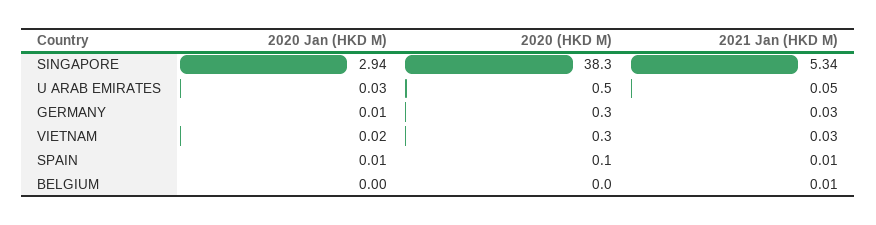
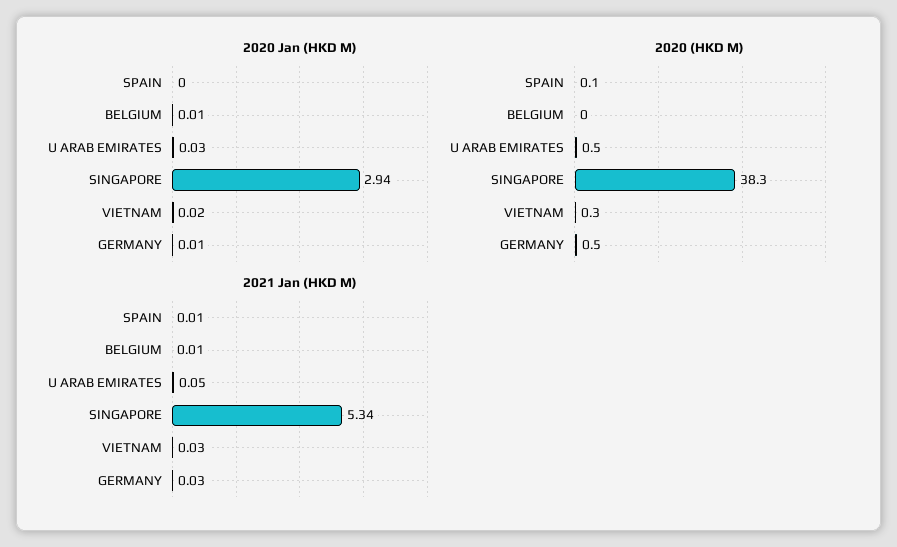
  {
    "2020 Jan (HKD M)": {
      "SINGAPORE": 2.94,
      "U ARAB EMIRATES": 0.03,
      "GERMANY": 0.01,
      "VIETNAM": 0.02,
-     "SPAIN": 0.01,
+     "SPAIN": 0,
-     "BELGIUM": 0
+     "BELGIUM": 0.01
    },
    "2020 (HKD M)": {
      "SINGAPORE": 38.3,
      "U ARAB EMIRATES": 0.5,
-     "GERMANY": 0.3,
+     "GERMANY": 0.5,
      "VIETNAM": 0.3,
      "SPAIN": 0.1,
      "BELGIUM": 0
    },
    "2021 Jan (HKD M)": {
      "SINGAPORE": 5.34,
      "U ARAB EMIRATES": 0.05,
      "GERMANY": 0.03,
      "VIETNAM": 0.03,
      "SPAIN": 0.01,
      "BELGIUM": 0.01
    }
  }

